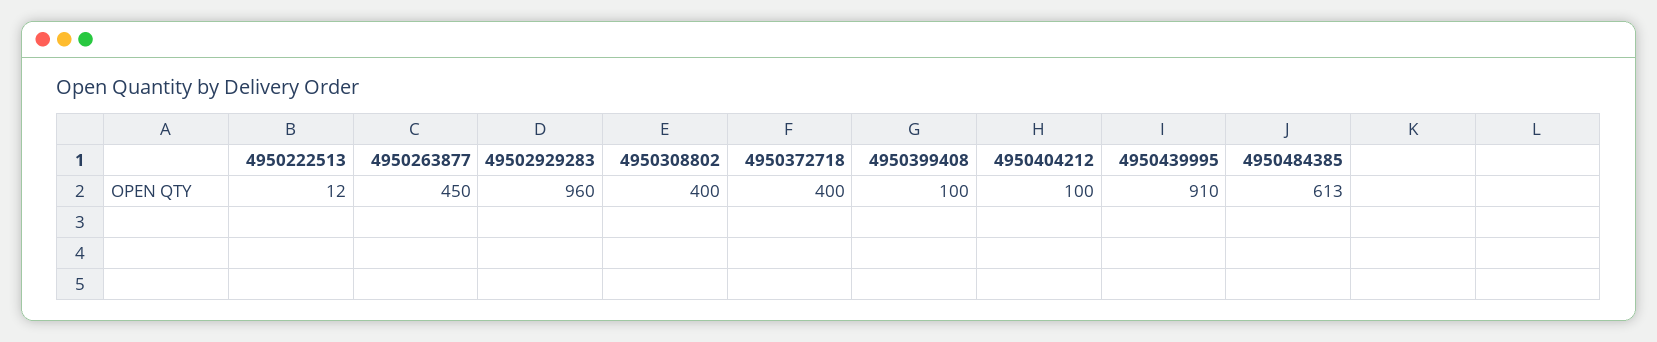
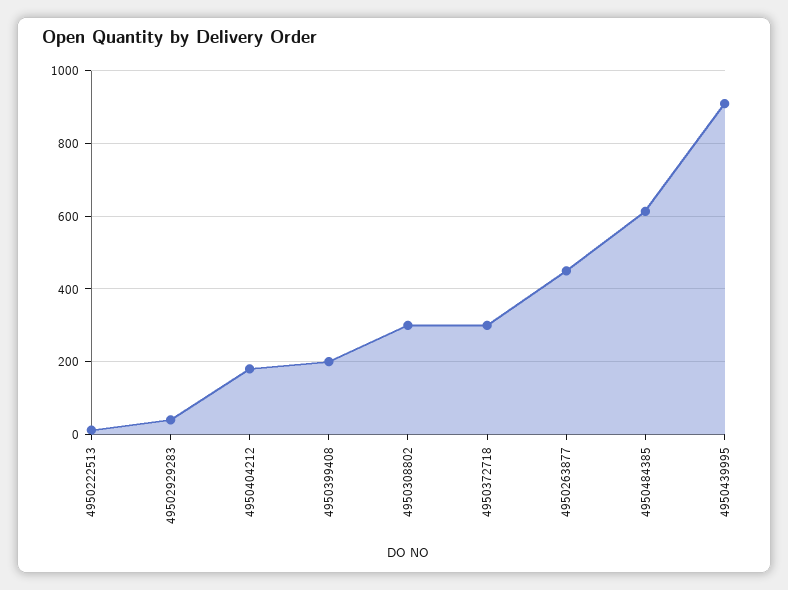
  {
    "4950222513": 12,
    "4950263877": 450,
-   "49502929283": 960,
+   "49502929283": 40,
-   "4950308802": 400,
+   "4950308802": 300,
-   "4950372718": 400,
+   "4950372718": 300,
-   "4950399408": 100,
+   "4950399408": 200,
-   "4950404212": 100,
+   "4950404212": 180,
    "4950439995": 910,
    "4950484385": 613
  }

